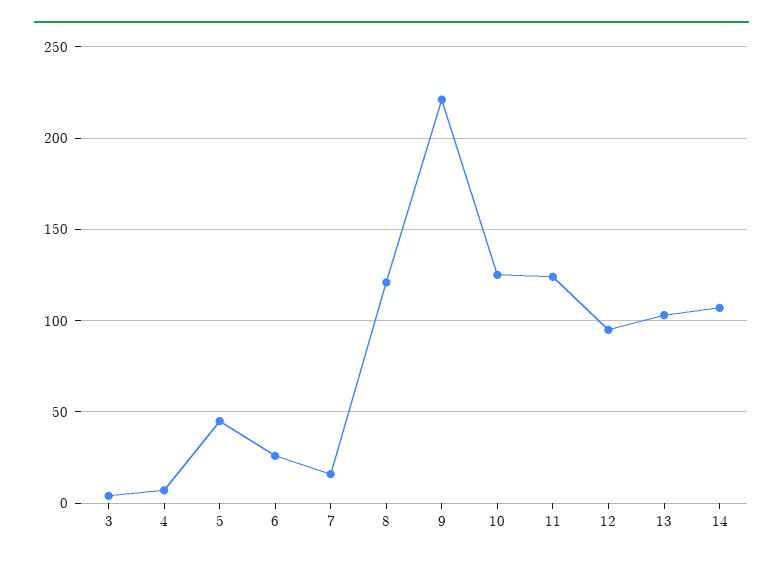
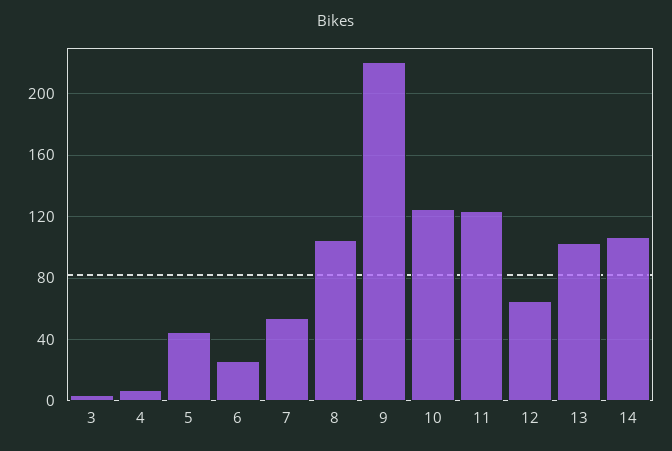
  {
    "3": 5,
    "4": 5,
    "5": 45,
    "6": 25,
-   "7": 15,
+   "7": 55,
-   "8": 120,
+   "8": 105,
    "9": 220,
    "10": 125,
    "11": 125,
-   "12": 95,
+   "12": 65,
    "13": 105,
    "14": 105
  }

